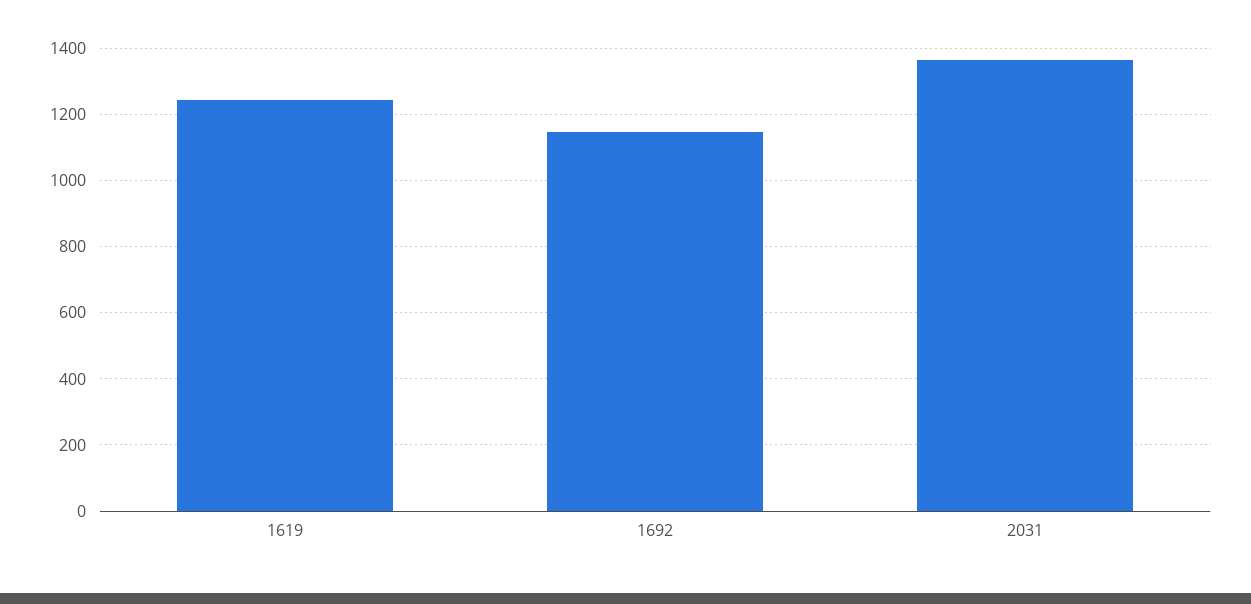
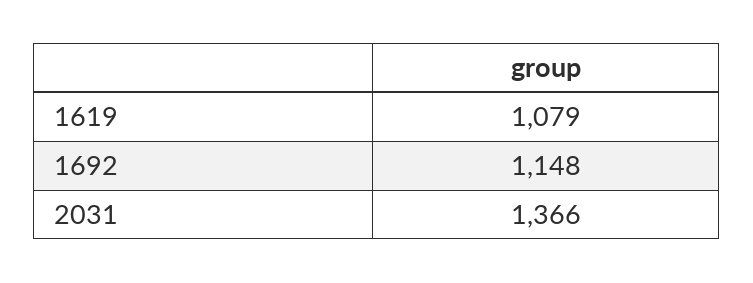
  {
-   "1619": 1240,
+   "1619": 1079,
    "1692": 1148,
    "2031": 1366
  }

